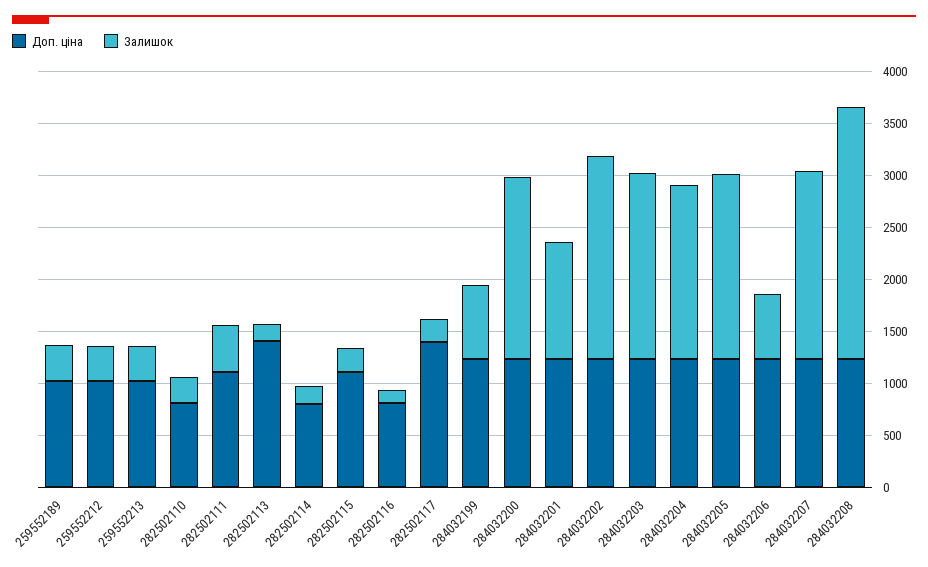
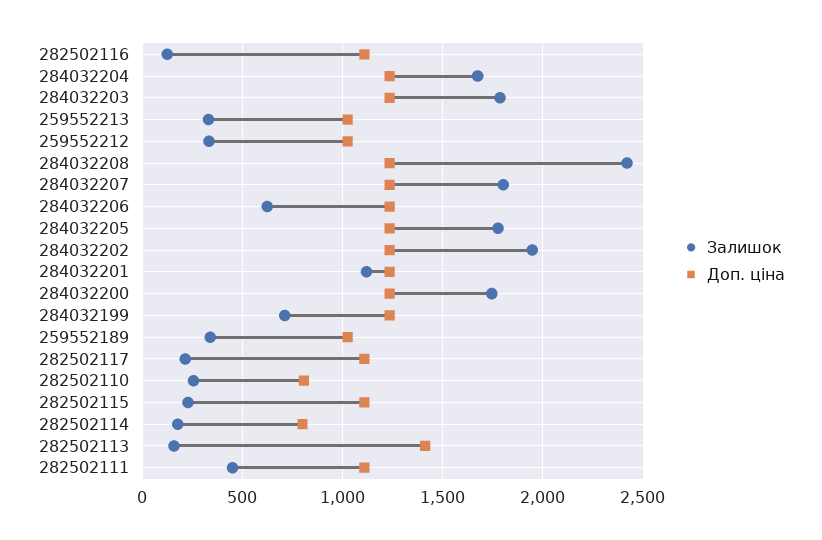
  {
    "Доп. ціна": {
      "259552189": 1050,
      "259552212": 1050,
      "259552213": 1050,
      "282502110": 800,
      "282502111": 1100,
      "282502113": 1400,
      "282502114": 800,
      "282502115": 1100,
-     "282502116": 800,
+     "282502116": 1100,
-     "282502117": 1400,
+     "282502117": 1100,
      "284032199": 1250,
      "284032200": 1250,
      "284032201": 1250,
      "284032202": 1250,
      "284032203": 1250,
      "284032204": 1250,
      "284032205": 1250,
      "284032206": 1250,
      "284032207": 1250,
      "284032208": 1250
    },
    "Залишок": {
      "259552189": 350,
      "259552212": 350,
      "259552213": 350,
      "282502110": 250,
      "282502111": 450,
      "282502113": 150,
      "282502114": 200,
      "282502115": 250,
      "282502116": 150,
      "282502117": 200,
      "284032199": 700,
      "284032200": 1750,
      "284032201": 1100,
      "284032202": 1950,
      "284032203": 1800,
      "284032204": 1650,
      "284032205": 1800,
      "284032206": 600,
      "284032207": 1800,
      "284032208": 2400
    }
  }

